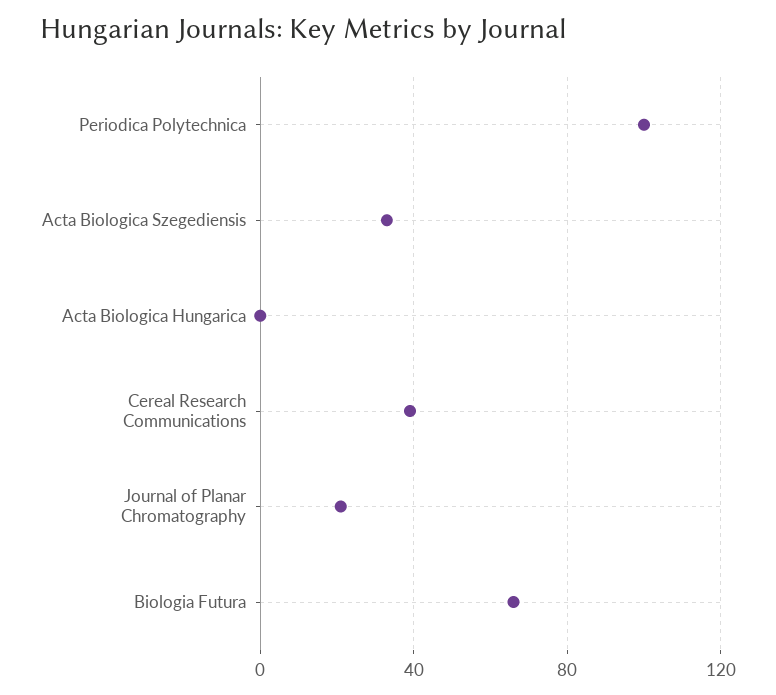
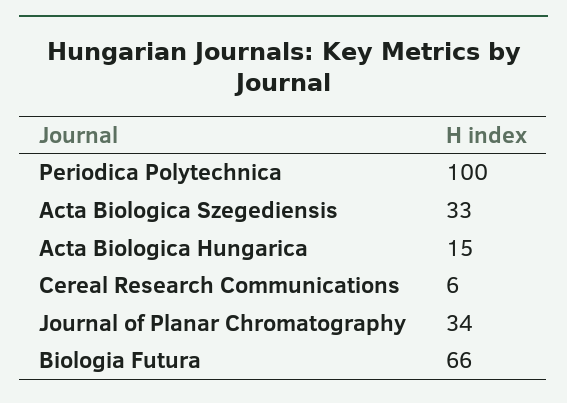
  {
    "Periodica Polytechnica": 100,
    "Acta Biologica Szegediensis": 33,
-   "Acta Biologica Hungarica": 0,
+   "Acta Biologica Hungarica": 15,
-   "Cereal Research Communications": 40,
+   "Cereal Research Communications": 6,
-   "Journal of Planar Chromatography": 20,
+   "Journal of Planar Chromatography": 34,
    "Biologia Futura": 66
  }

